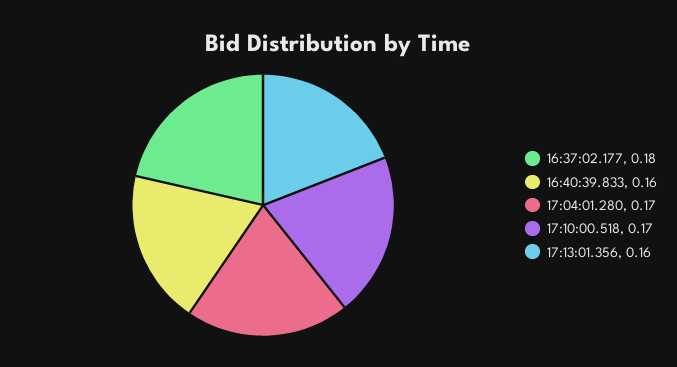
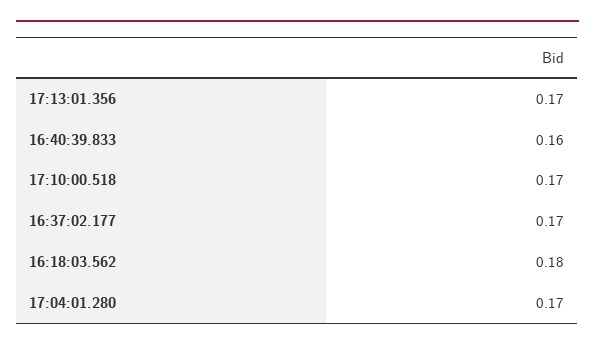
  {
-   "16:37:02.177": 0.18,
+   "16:37:02.177": 0.17,
    "16:40:39.833": 0.16,
    "17:04:01.280": 0.17,
    "17:10:00.518": 0.17,
-   "17:13:01.356": 0.16
+   "17:13:01.356": 0.17,
+   "16:18:03.562": 0.18
  }

